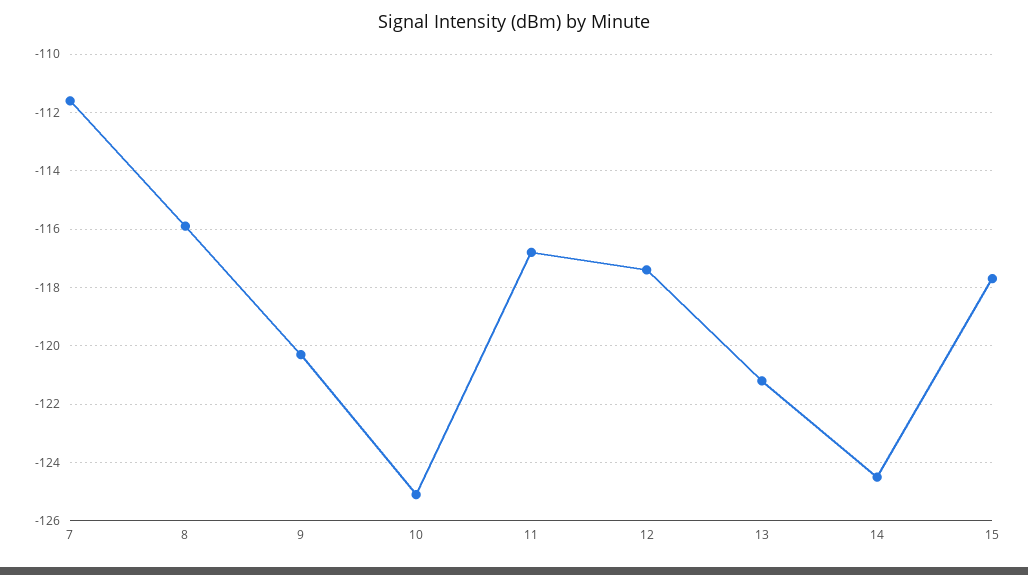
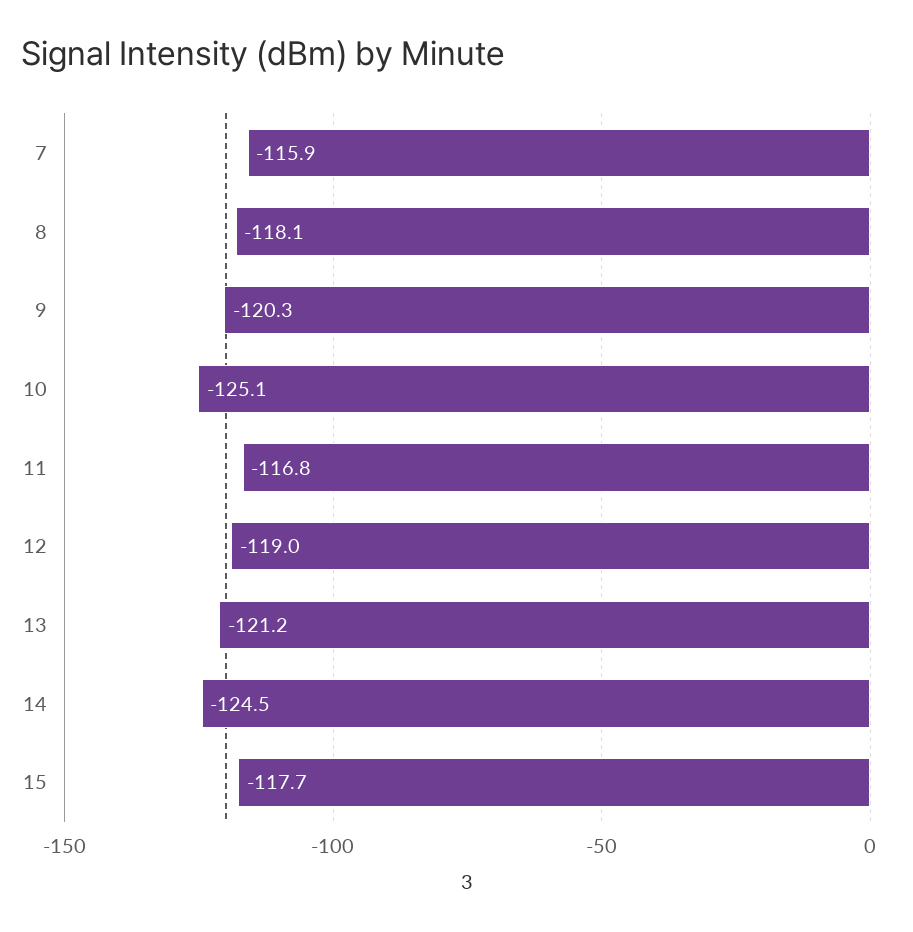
  {
-   "7": -111.5,
+   "7": -115.9,
-   "8": -116,
+   "8": -118.1,
    "9": -120.3,
    "10": -125.1,
    "11": -116.8,
-   "12": -117.5,
+   "12": -119,
    "13": -121.2,
    "14": -124.5,
    "15": -117.7
  }

